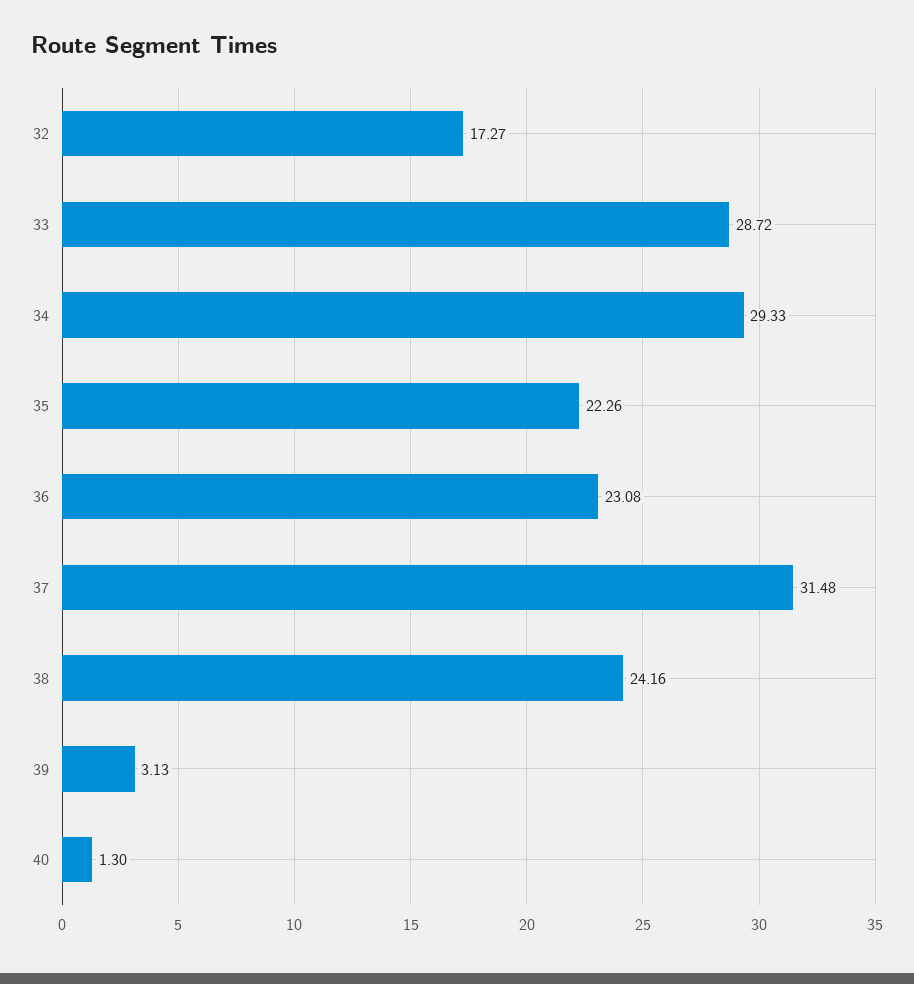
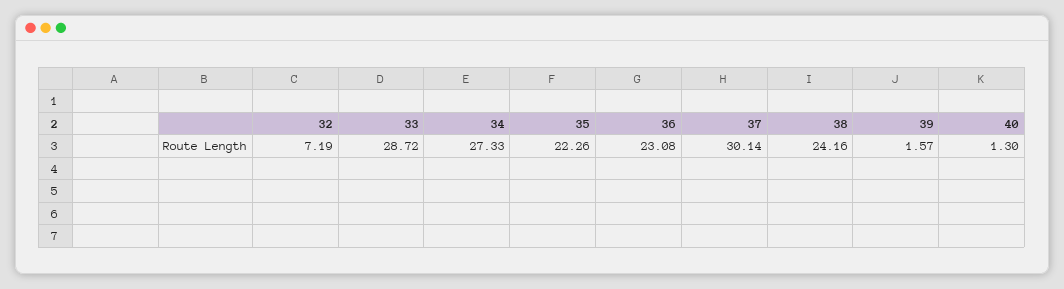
  {
-   "32": 17.27,
+   "32": 7.19,
    "33": 28.72,
-   "34": 29.33,
+   "34": 27.33,
    "35": 22.26,
    "36": 23.08,
-   "37": 31.48,
+   "37": 30.14,
    "38": 24.16,
-   "39": 3.13,
+   "39": 1.57,
    "40": 1.3
  }

